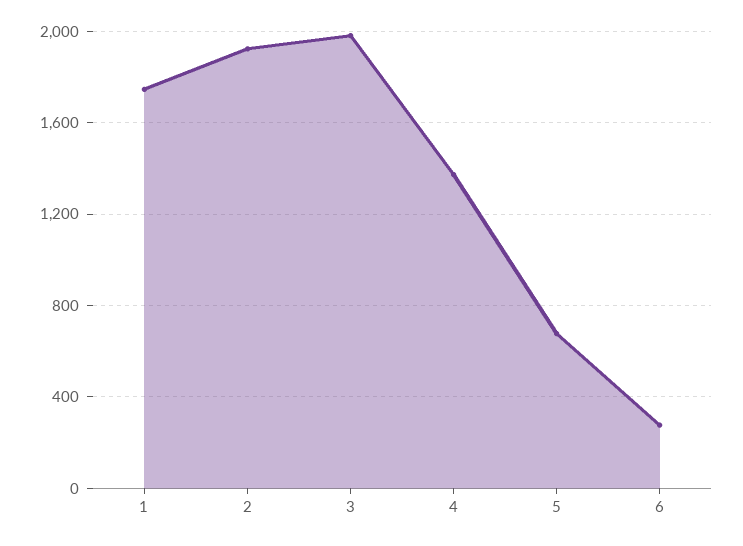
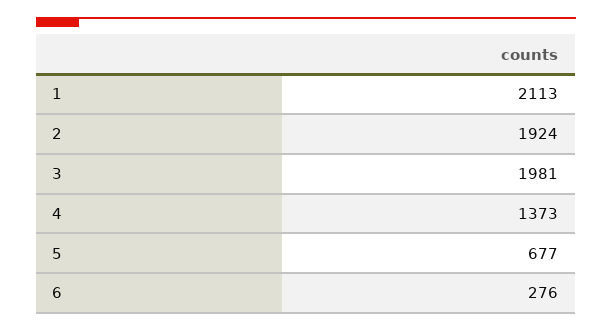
  {
-   "1": 1750,
+   "1": 2113,
    "2": 1924,
    "3": 1981,
    "4": 1373,
    "5": 677,
    "6": 276
  }

